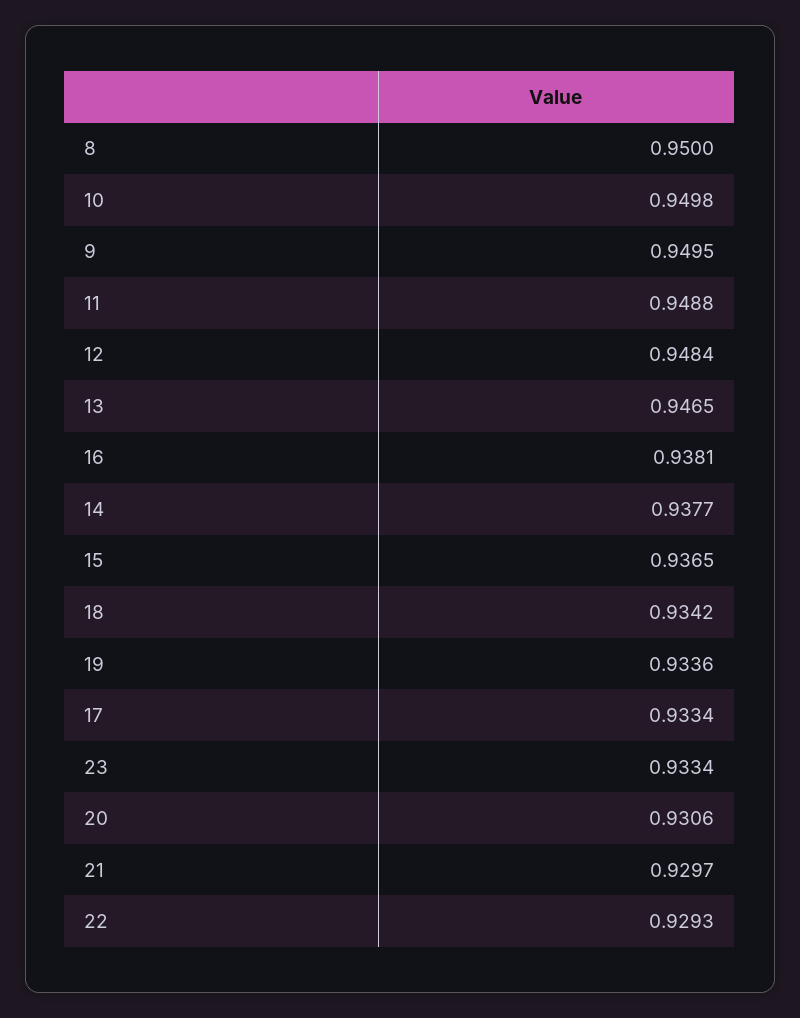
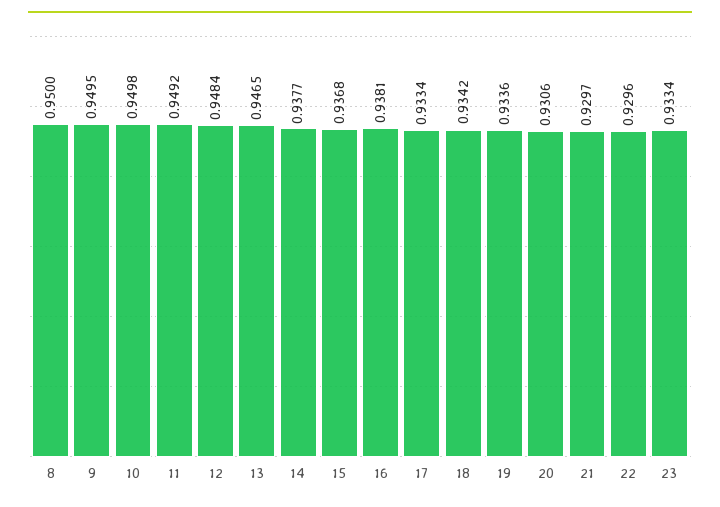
  {
    "8": 0.95,
    "10": 0.9498,
    "9": 0.9495,
-   "11": 0.9488,
+   "11": 0.9492,
    "12": 0.9484,
    "13": 0.9465,
    "16": 0.9381,
    "14": 0.9377,
-   "15": 0.9365,
+   "15": 0.9368,
    "18": 0.9342,
    "19": 0.9336,
    "17": 0.9334,
    "23": 0.9334,
    "20": 0.9306,
    "21": 0.9297,
-   "22": 0.9293
+   "22": 0.9296
  }

